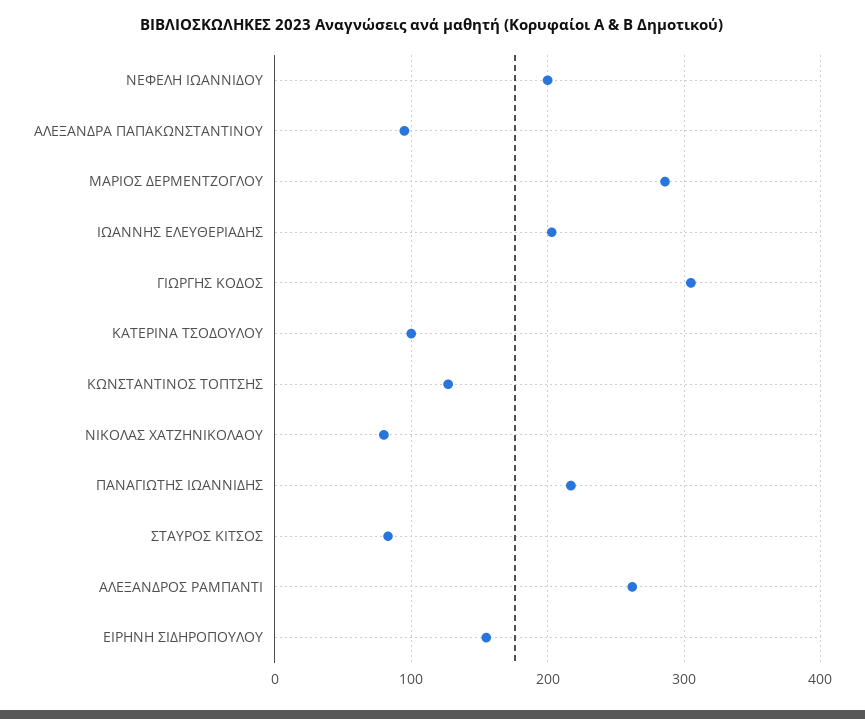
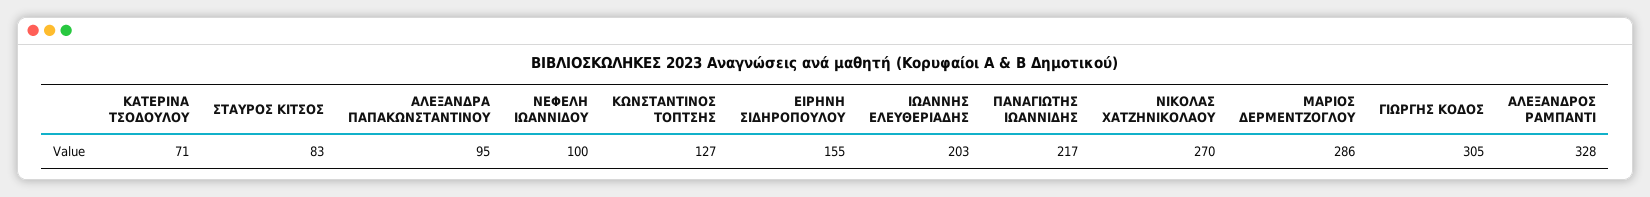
  {
-   "ΝΕΦΕΛΗ ΙΩΑΝΝΙΔΟΥ": 200,
+   "ΝΕΦΕΛΗ ΙΩΑΝΝΙΔΟΥ": 100,
    "ΑΛΕΞΑΝΔΡΑ ΠΑΠΑΚΩΝΣΤΑΝΤΙΝΟΥ": 95,
    "ΜΑΡΙΟΣ ΔΕΡΜΕΝΤΖΟΓΛΟΥ": 286,
    "ΙΩΑΝΝΗΣ ΕΛΕΥΘΕΡΙΑΔΗΣ": 203,
    "ΓΙΩΡΓΗΣ ΚΟΔΟΣ": 305,
-   "ΚΑΤΕΡΙΝΑ ΤΣΟΔΟΥΛΟΥ": 100,
+   "ΚΑΤΕΡΙΝΑ ΤΣΟΔΟΥΛΟΥ": 71,
    "ΚΩΝΣΤΑΝΤΙΝΟΣ ΤΟΠΤΣΗΣ": 127,
-   "ΝΙΚΟΛΑΣ ΧΑΤΖΗΝΙΚΟΛΑΟΥ": 80,
+   "ΝΙΚΟΛΑΣ ΧΑΤΖΗΝΙΚΟΛΑΟΥ": 270,
    "ΠΑΝΑΓΙΩΤΗΣ ΙΩΑΝΝΙΔΗΣ": 217,
    "ΣΤΑΥΡΟΣ ΚΙΤΣΟΣ": 83,
-   "ΑΛΕΞΑΝΔΡΟΣ ΡΑΜΠΑΝΤΙ": 260,
+   "ΑΛΕΞΑΝΔΡΟΣ ΡΑΜΠΑΝΤΙ": 328,
    "ΕΙΡΗΝΗ ΣΙΔΗΡΟΠΟΥΛΟΥ": 155
  }

